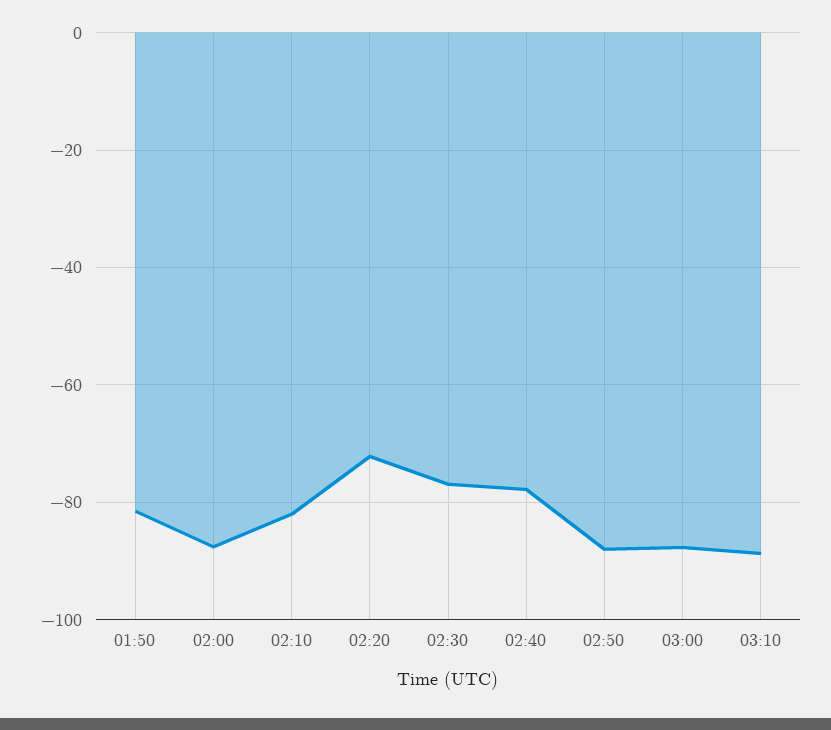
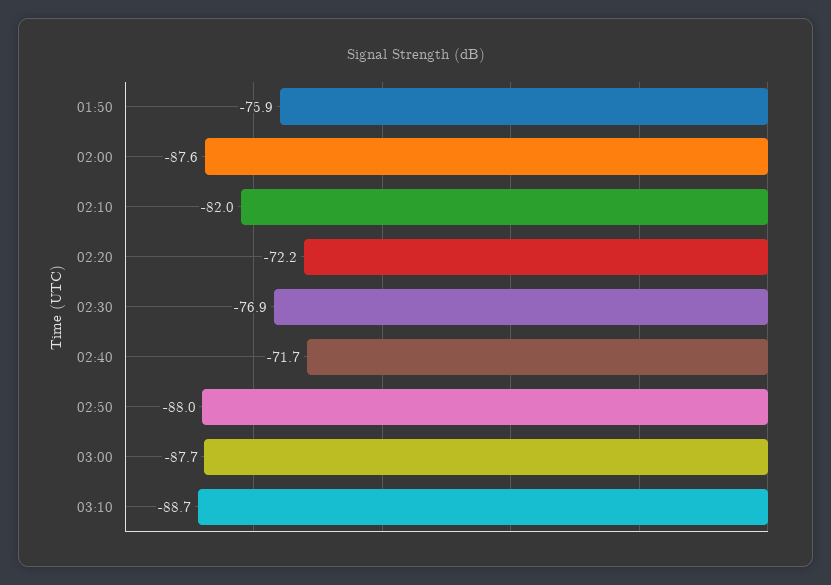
  {
-   "01:50": -82,
+   "01:50": -75.9,
    "02:00": -87.6,
    "02:10": -82,
    "02:20": -72.2,
    "02:30": -76.9,
-   "02:40": -78,
+   "02:40": -71.7,
    "02:50": -88,
    "03:00": -87.7,
    "03:10": -88.7
  }

